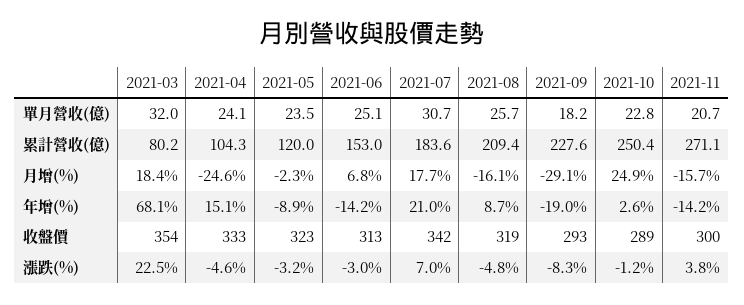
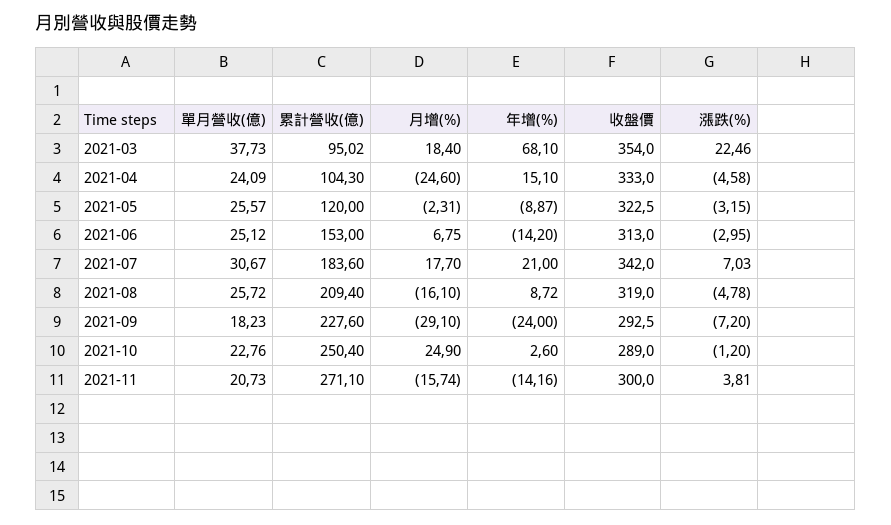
  {
    "2021-03": {
-     "單月營收(億)": 32,
+     "單月營收(億)": 37.73,
-     "累計營收(億)": 80.2,
+     "累計營收(億)": 95.02,
      "月增(%)": 18.4,
      "年增(%)": 68.1,
      "收盤價": 354,
      "漲跌(%)": 22.46
    },
    "2021-04": {
      "單月營收(億)": 24.09,
      "累計營收(億)": 104.3,
      "月增(%)": -24.6,
      "年增(%)": 15.1,
      "收盤價": 333,
      "漲跌(%)": -4.58
    },
    "2021-05": {
-     "單月營收(億)": 23.5,
+     "單月營收(億)": 25.57,
      "累計營收(億)": 120,
      "月增(%)": -2.31,
      "年增(%)": -8.87,
      "收盤價": 322.5,
      "漲跌(%)": -3.15
    },
    "2021-06": {
      "單月營收(億)": 25.12,
      "累計營收(億)": 153,
      "月增(%)": 6.75,
      "年增(%)": -14.2,
      "收盤價": 313,
      "漲跌(%)": -2.95
    },
    "2021-07": {
      "單月營收(億)": 30.67,
      "累計營收(億)": 183.6,
      "月增(%)": 17.7,
      "年增(%)": 21,
      "收盤價": 342,
      "漲跌(%)": 7.03
    },
    "2021-08": {
      "單月營收(億)": 25.72,
      "累計營收(億)": 209.4,
      "月增(%)": -16.1,
      "年增(%)": 8.72,
      "收盤價": 319,
      "漲跌(%)": -4.78
    },
    "2021-09": {
      "單月營收(億)": 18.23,
      "累計營收(億)": 227.6,
      "月增(%)": -29.1,
-     "年增(%)": -19,
+     "年增(%)": -24,
      "收盤價": 292.5,
-     "漲跌(%)": -8.3
+     "漲跌(%)": -7.2
    },
    "2021-10": {
      "單月營收(億)": 22.76,
      "累計營收(億)": 250.4,
      "月增(%)": 24.9,
      "年增(%)": 2.6,
      "收盤價": 289,
      "漲跌(%)": -1.2
    },
    "2021-11": {
      "單月營收(億)": 20.73,
      "累計營收(億)": 271.1,
      "月增(%)": -15.74,
      "年增(%)": -14.16,
      "收盤價": 300,
      "漲跌(%)": 3.81
    }
  }

